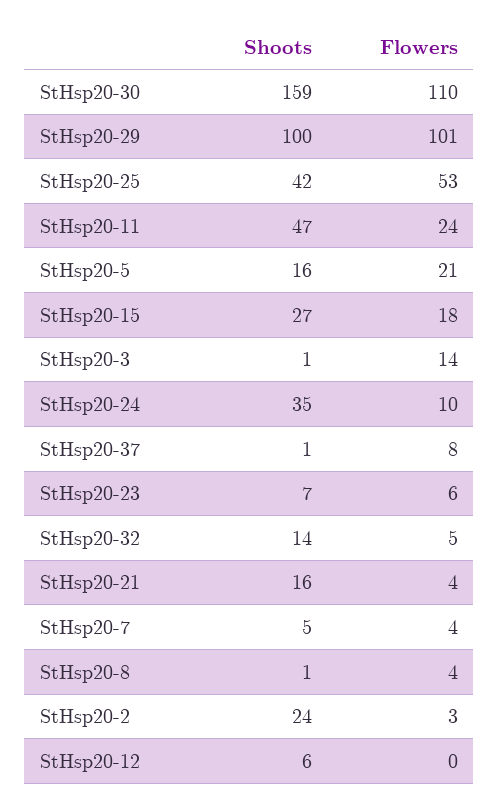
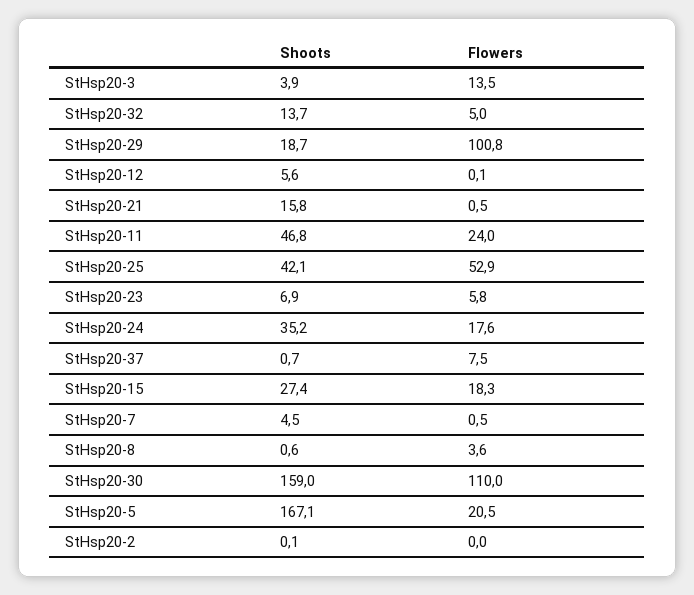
  {
    "Shoots": {
      "StHsp20-30": 159,
-     "StHsp20-29": 100,
+     "StHsp20-29": 18.7,
      "StHsp20-25": 42.1,
      "StHsp20-11": 46.8,
-     "StHsp20-5": 16,
+     "StHsp20-5": 167.1,
      "StHsp20-15": 27.4,
-     "StHsp20-3": 1,
+     "StHsp20-3": 3.9,
      "StHsp20-24": 35.2,
      "StHsp20-37": 0.7,
      "StHsp20-23": 6.9,
      "StHsp20-32": 13.7,
      "StHsp20-21": 15.8,
      "StHsp20-7": 4.5,
      "StHsp20-8": 0.6,
-     "StHsp20-2": 24,
+     "StHsp20-2": 0.1,
      "StHsp20-12": 5.6
    },
    "Flowers": {
      "StHsp20-30": 110,
      "StHsp20-29": 100.8,
      "StHsp20-25": 52.9,
      "StHsp20-11": 24,
      "StHsp20-5": 20.5,
      "StHsp20-15": 18.3,
      "StHsp20-3": 13.5,
-     "StHsp20-24": 10,
+     "StHsp20-24": 17.6,
      "StHsp20-37": 7.5,
      "StHsp20-23": 5.8,
      "StHsp20-32": 5,
-     "StHsp20-21": 4,
+     "StHsp20-21": 0.5,
-     "StHsp20-7": 4,
+     "StHsp20-7": 0.5,
      "StHsp20-8": 3.6,
-     "StHsp20-2": 3,
+     "StHsp20-2": 0,
      "StHsp20-12": 0.1
    }
  }

